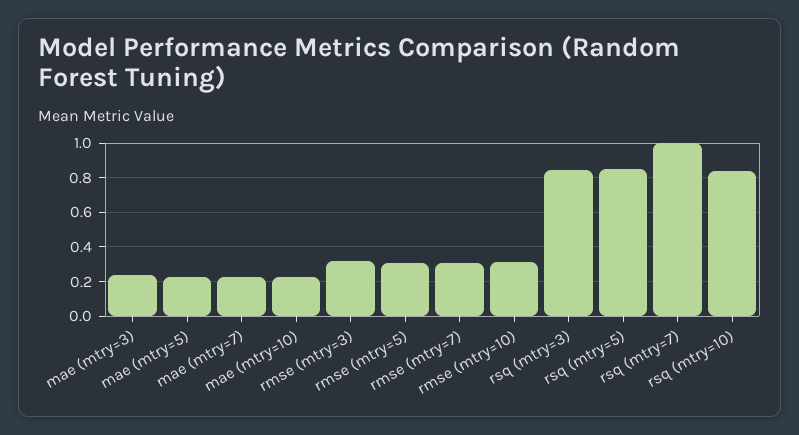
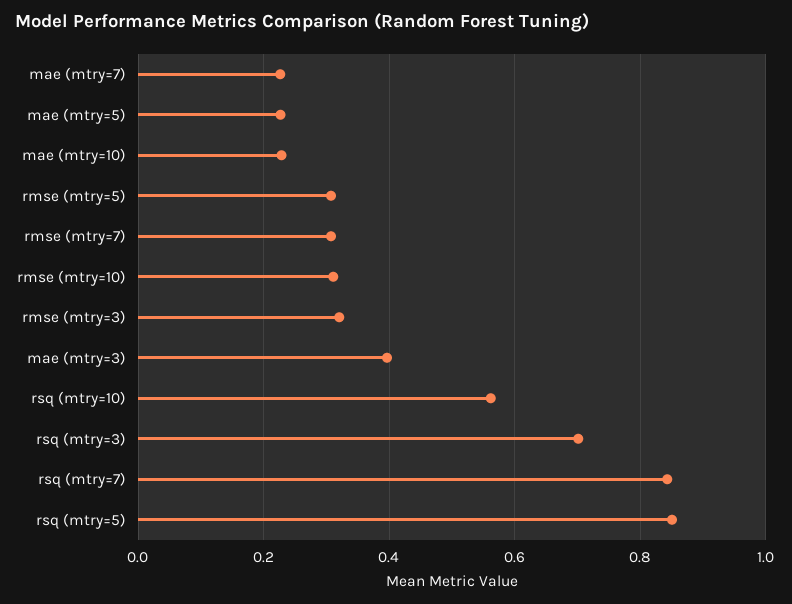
  {
-   "mae (mtry=3)": 0.25,
+   "mae (mtry=3)": 0.4,
    "mae (mtry=5)": 0.22,
    "mae (mtry=7)": 0.22,
    "mae (mtry=10)": 0.22,
    "rmse (mtry=3)": 0.32,
    "rmse (mtry=5)": 0.3,
    "rmse (mtry=7)": 0.3,
    "rmse (mtry=10)": 0.32,
-   "rsq (mtry=3)": 0.85,
+   "rsq (mtry=3)": 0.7,
    "rsq (mtry=5)": 0.86,
-   "rsq (mtry=7)": 1,
+   "rsq (mtry=7)": 0.84,
-   "rsq (mtry=10)": 0.85
+   "rsq (mtry=10)": 0.56
  }

